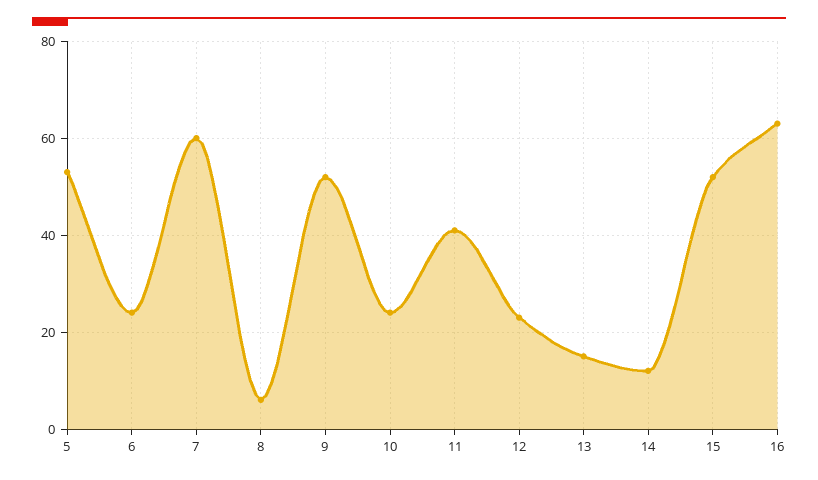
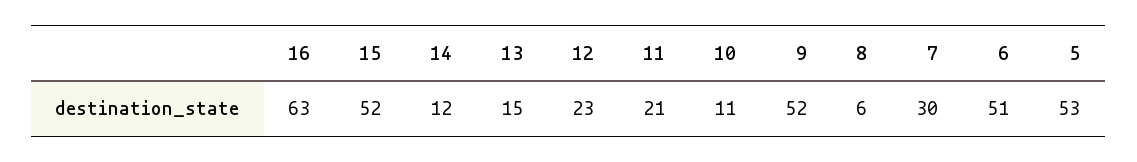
  {
    "5": 53,
-   "6": 25,
+   "6": 51,
-   "7": 60,
+   "7": 30,
    "8": 6,
    "9": 52,
-   "10": 25,
+   "10": 11,
-   "11": 40,
+   "11": 21,
    "12": 23,
    "13": 15,
    "14": 12,
    "15": 52,
    "16": 63
  }

